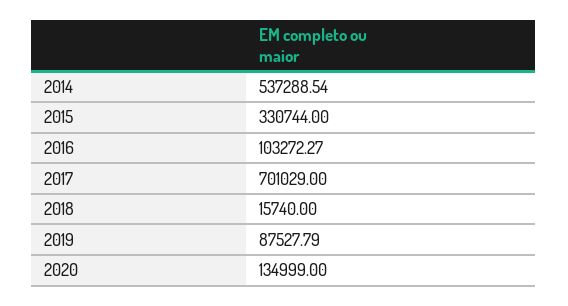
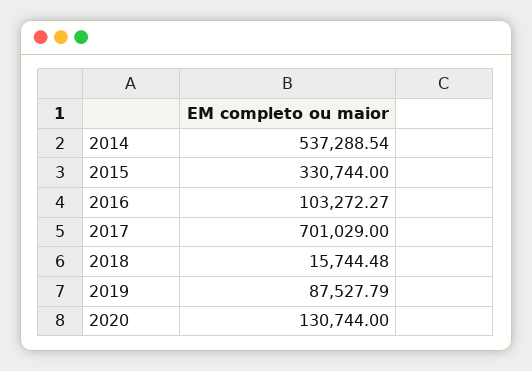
  {
    "2014": 537288.54,
    "2015": 330744,
    "2016": 103272.27,
    "2017": 701029,
-   "2018": 15740,
+   "2018": 15744.48,
    "2019": 87527.79,
-   "2020": 134999
+   "2020": 130744
  }

